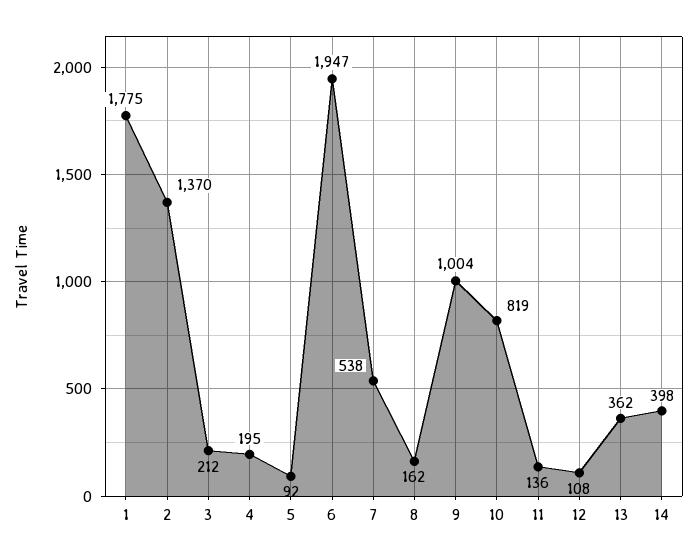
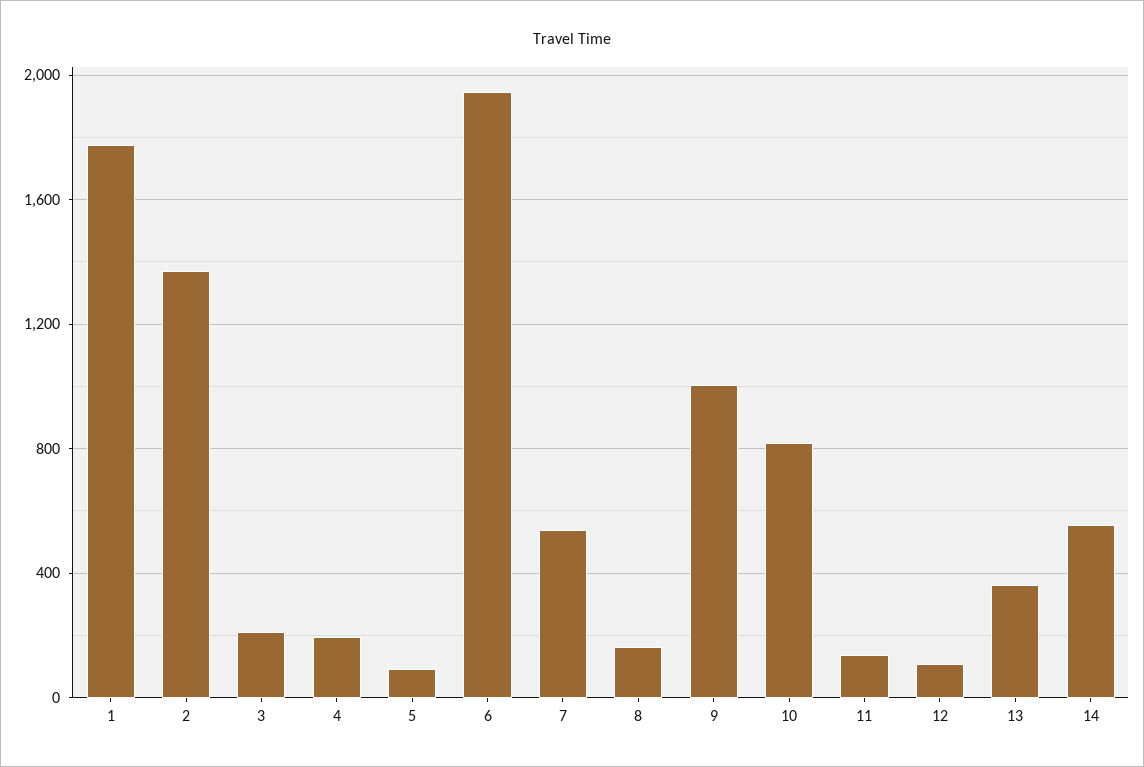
  {
    "1": 1775,
    "2": 1370,
    "3": 212,
    "4": 195,
    "5": 92,
    "6": 1947,
    "7": 538,
    "8": 162,
    "9": 1004,
    "10": 819,
    "11": 136,
    "12": 108,
    "13": 362,
-   "14": 398
+   "14": 550
  }

